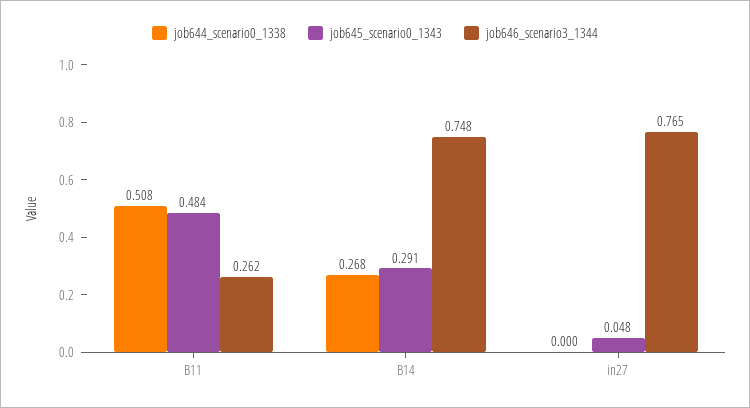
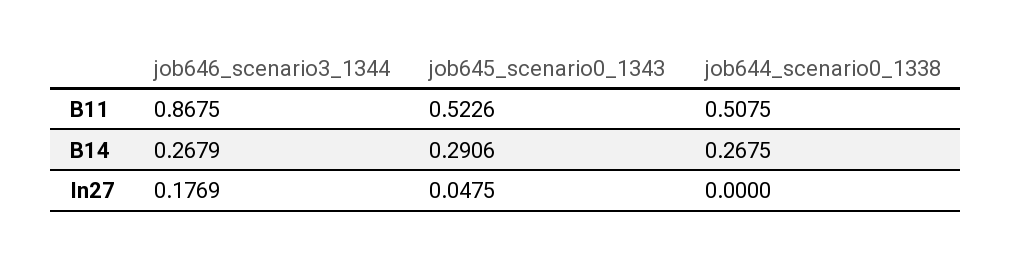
  {
    "job644_scenario0_1338": {
      "B11": 0.5075,
      "B14": 0.2675,
      "in27": 0
    },
    "job645_scenario0_1343": {
-     "B11": 0.484,
+     "B11": 0.5226,
      "B14": 0.2906,
      "in27": 0.0475
    },
    "job646_scenario3_1344": {
-     "B11": 0.262,
+     "B11": 0.8675,
-     "B14": 0.748,
+     "B14": 0.2679,
-     "in27": 0.765
+     "in27": 0.1769
    }
  }

